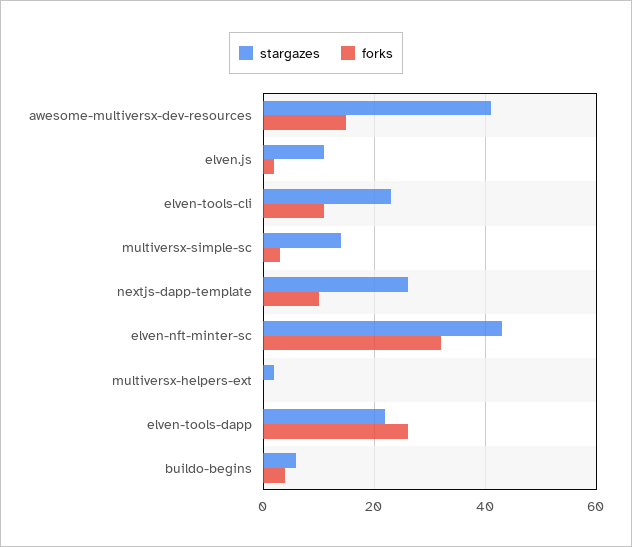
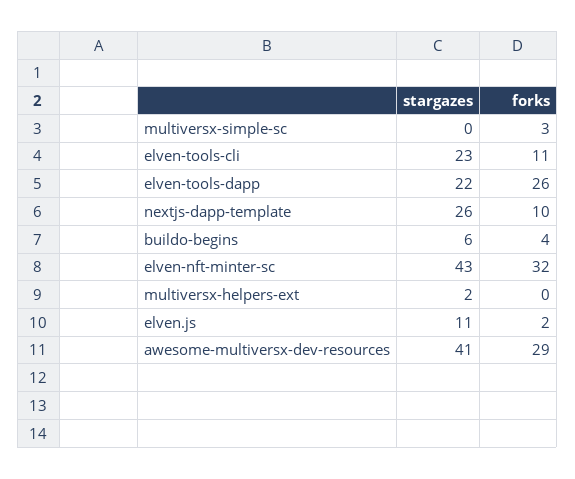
  {
    "stargazes": {
      "awesome-multiversx-dev-resources": 41,
      "elven.js": 11,
      "elven-tools-cli": 23,
-     "multiversx-simple-sc": 15,
+     "multiversx-simple-sc": 0,
      "nextjs-dapp-template": 26,
      "elven-nft-minter-sc": 43,
      "multiversx-helpers-ext": 2,
      "elven-tools-dapp": 22,
      "buildo-begins": 6
    },
    "forks": {
-     "awesome-multiversx-dev-resources": 15,
+     "awesome-multiversx-dev-resources": 29,
      "elven.js": 2,
      "elven-tools-cli": 11,
      "multiversx-simple-sc": 3,
      "nextjs-dapp-template": 10,
      "elven-nft-minter-sc": 32,
      "multiversx-helpers-ext": 0,
      "elven-tools-dapp": 26,
      "buildo-begins": 4
    }
  }

